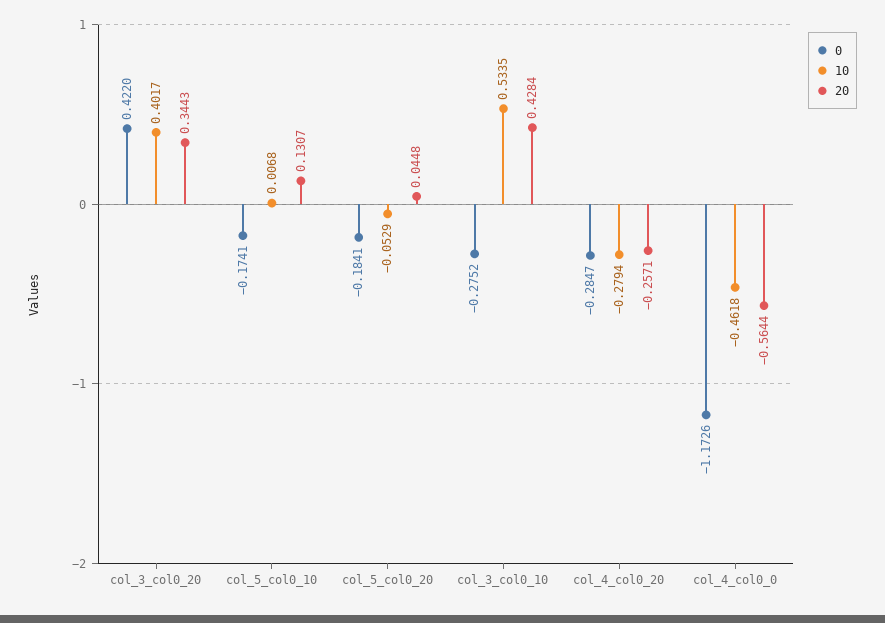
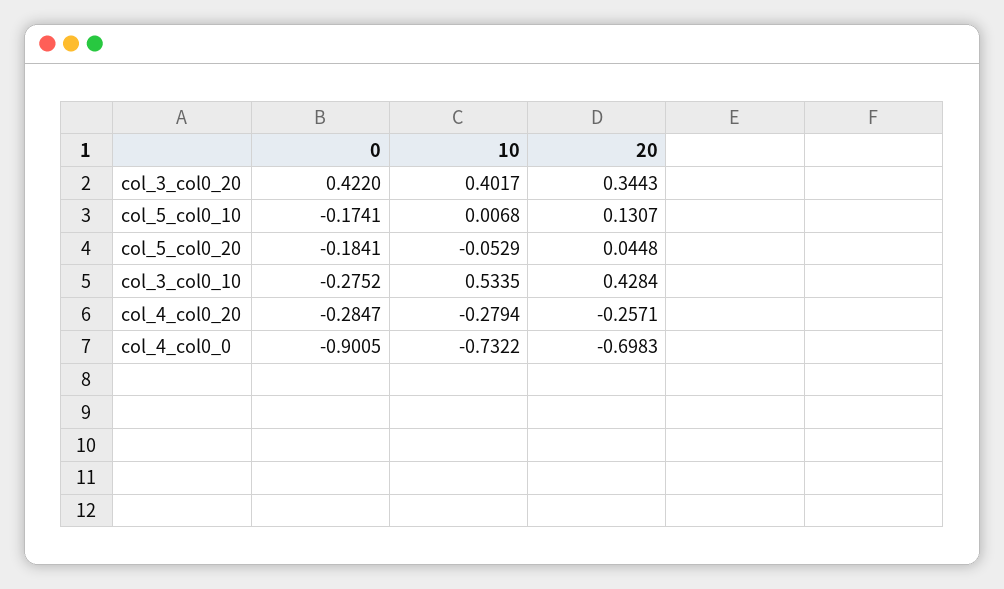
  {
    "0": {
      "col_3_col0_20": 0.422,
      "col_5_col0_10": -0.1741,
      "col_5_col0_20": -0.1841,
      "col_3_col0_10": -0.2752,
      "col_4_col0_20": -0.2847,
-     "col_4_col0_0": -1.1726
+     "col_4_col0_0": -0.9005
    },
    "10": {
      "col_3_col0_20": 0.4017,
      "col_5_col0_10": 0.0068,
      "col_5_col0_20": -0.0529,
      "col_3_col0_10": 0.5335,
      "col_4_col0_20": -0.2794,
-     "col_4_col0_0": -0.4618
+     "col_4_col0_0": -0.7322
    },
    "20": {
      "col_3_col0_20": 0.3443,
      "col_5_col0_10": 0.1307,
      "col_5_col0_20": 0.0448,
      "col_3_col0_10": 0.4284,
      "col_4_col0_20": -0.2571,
-     "col_4_col0_0": -0.5644
+     "col_4_col0_0": -0.6983
    }
  }

